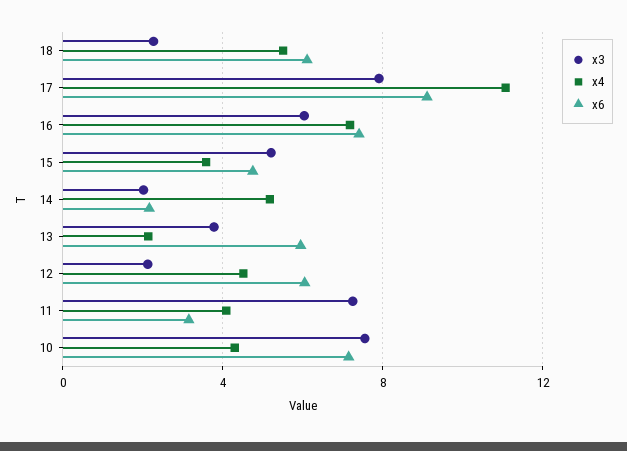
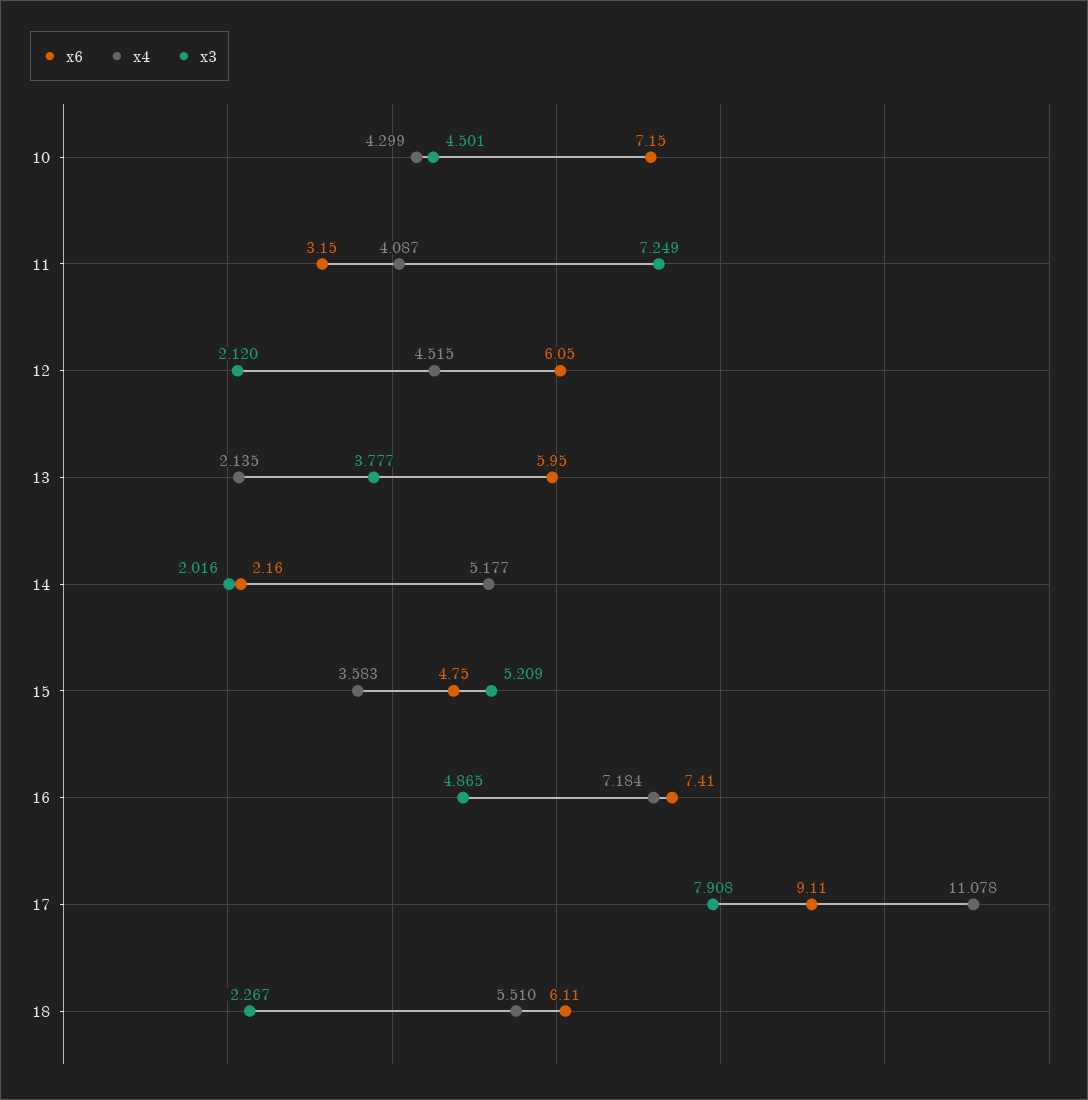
  {
    "x3": {
      "18": 2.267,
      "17": 7.908,
-     "16": 6,
+     "16": 4.865,
      "15": 5.209,
      "14": 2.016,
      "13": 3.777,
      "12": 2.12,
      "11": 7.249,
-     "10": 7.5
+     "10": 4.501
    },
    "x4": {
      "18": 5.51,
      "17": 11.078,
      "16": 7.184,
      "15": 3.583,
      "14": 5.177,
      "13": 2.135,
      "12": 4.515,
      "11": 4.087,
      "10": 4.299
    },
    "x6": {
      "18": 6.11,
      "17": 9.11,
      "16": 7.41,
      "15": 4.75,
      "14": 2.16,
      "13": 5.95,
      "12": 6.05,
      "11": 3.15,
      "10": 7.15
    }
  }

